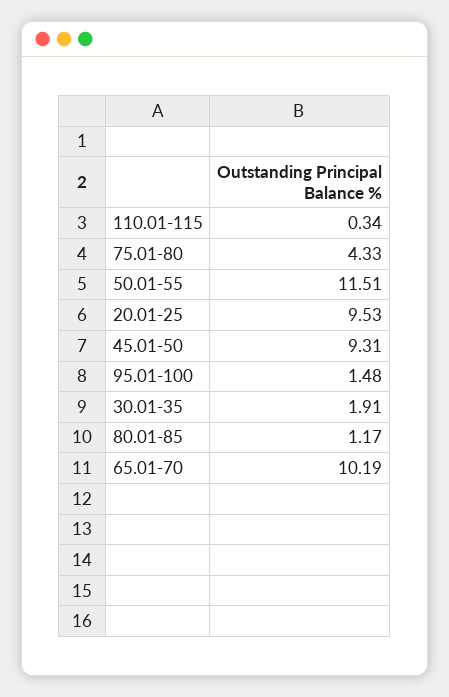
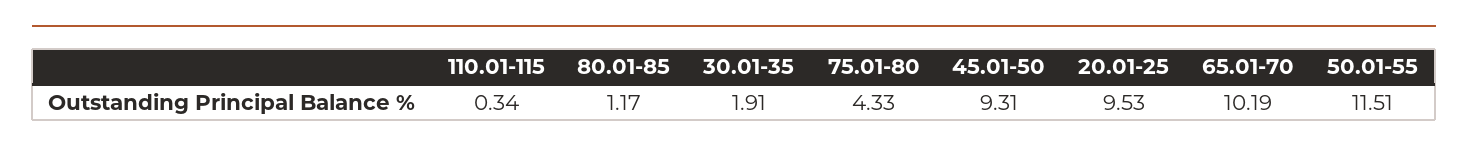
  {
    "110.01-115": 0.34,
    "75.01-80": 4.33,
    "50.01-55": 11.51,
    "20.01-25": 9.53,
    "45.01-50": 9.31,
-   "95.01-100": 1.48,
    "30.01-35": 1.91,
    "80.01-85": 1.17,
    "65.01-70": 10.19
  }

